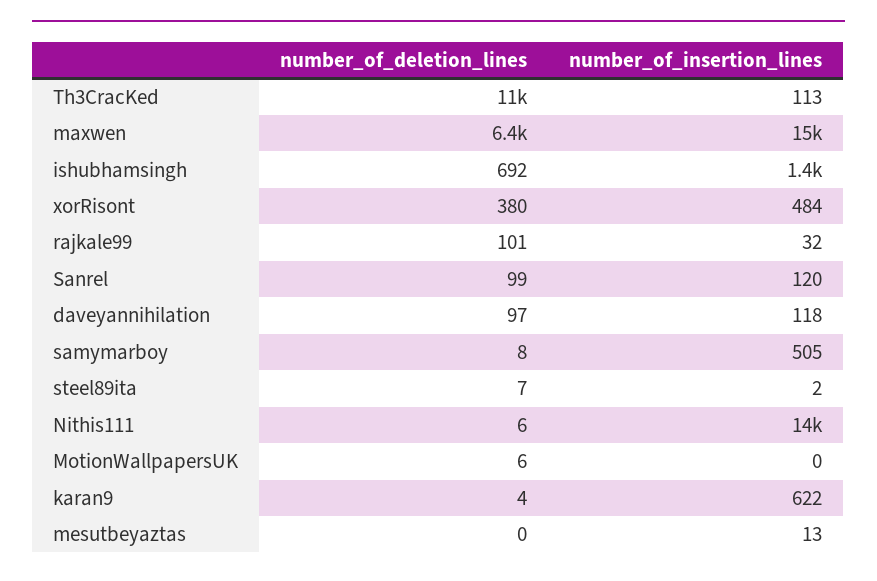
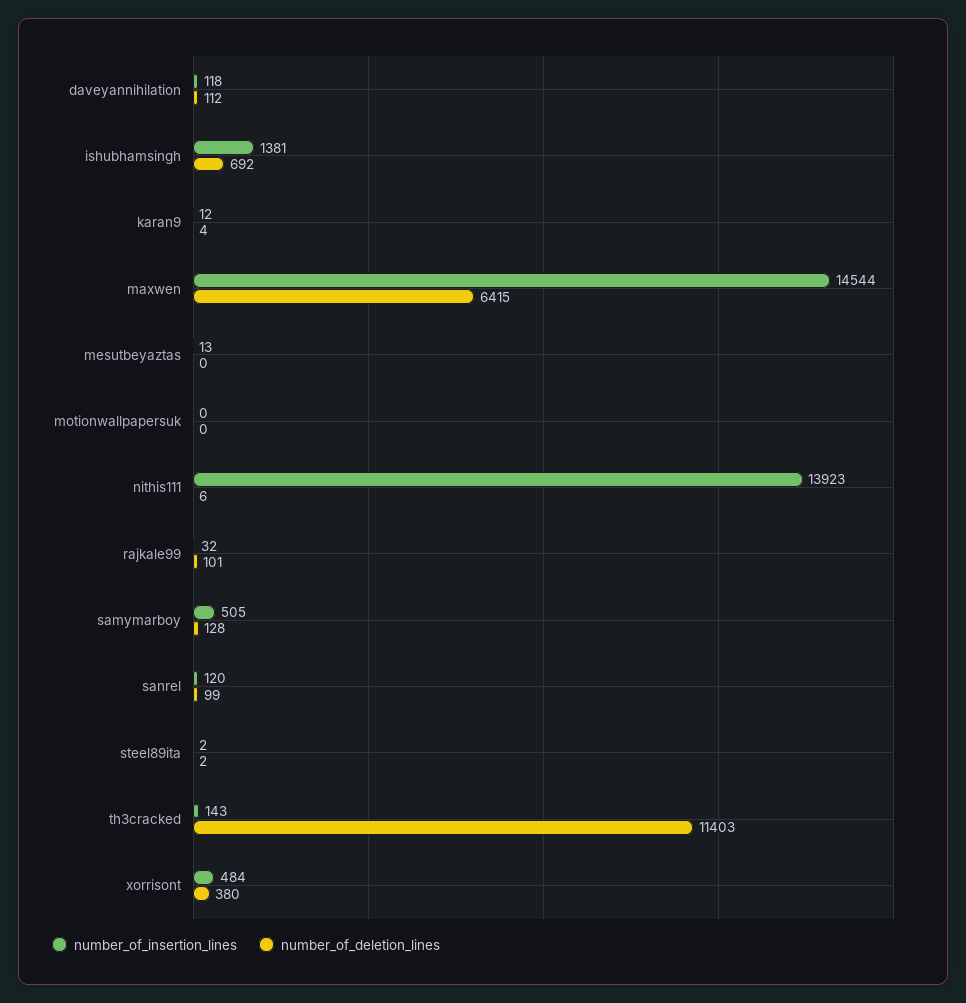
  {
    "number_of_deletion_lines": {
      "Th3CracKed": 11403,
      "maxwen": 6415,
      "ishubhamsingh": 692,
      "xorRisont": 380,
      "rajkale99": 101,
      "Sanrel": 99,
-     "daveyannihilation": 97,
+     "daveyannihilation": 112,
-     "samymarboy": 8,
+     "samymarboy": 128,
-     "steel89ita": 7,
+     "steel89ita": 2,
      "Nithis111": 6,
-     "MotionWallpapersUK": 6,
+     "MotionWallpapersUK": 0,
      "karan9": 4,
      "mesutbeyaztas": 0
    },
    "number_of_insertion_lines": {
-     "Th3CracKed": 113,
+     "Th3CracKed": 143,
      "maxwen": 14544,
      "ishubhamsingh": 1381,
      "xorRisont": 484,
      "rajkale99": 32,
      "Sanrel": 120,
      "daveyannihilation": 118,
      "samymarboy": 505,
      "steel89ita": 2,
      "Nithis111": 13923,
      "MotionWallpapersUK": 0,
-     "karan9": 622,
+     "karan9": 12,
      "mesutbeyaztas": 13
    }
  }

